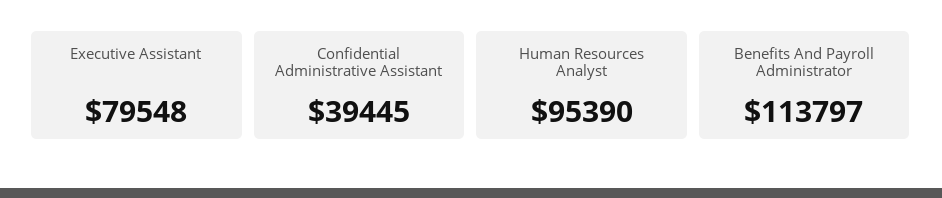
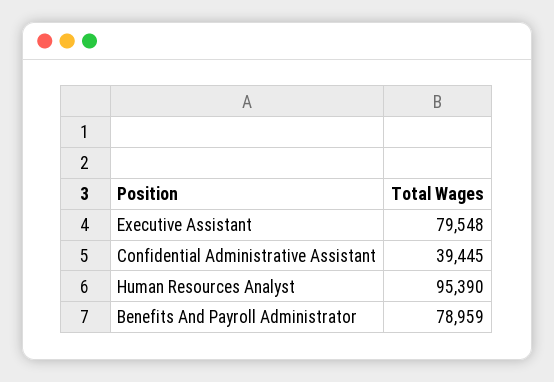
  {
    "Executive Assistant": 79548,
    "Confidential Administrative Assistant": 39445,
    "Human Resources Analyst": 95390,
-   "Benefits And Payroll Administrator": 113797
+   "Benefits And Payroll Administrator": 78959
  }

